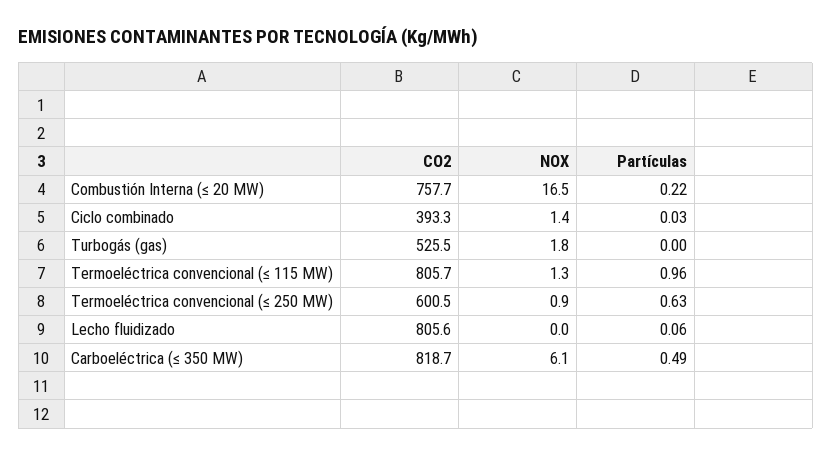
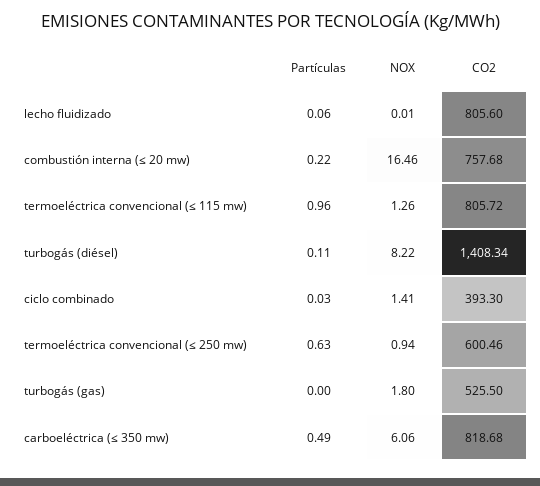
  {
    "CO2": {
      "Combustión Interna (≤ 20 MW)": 757.68,
      "Ciclo combinado": 393.3,
      "Turbogás (gas)": 525.5,
      "Termoeléctrica convencional (≤ 115 MW)": 805.72,
      "Termoeléctrica convencional (≤ 250 MW)": 600.46,
      "Lecho fluidizado": 805.6,
-     "Carboeléctrica (≤ 350 MW)": 818.68
+     "Carboeléctrica (≤ 350 MW)": 818.68,
+     "turbogás (diésel)": 1408.34
    },
    "NOX": {
      "Combustión Interna (≤ 20 MW)": 16.46,
      "Ciclo combinado": 1.41,
      "Turbogás (gas)": 1.8,
      "Termoeléctrica convencional (≤ 115 MW)": 1.26,
      "Termoeléctrica convencional (≤ 250 MW)": 0.94,
      "Lecho fluidizado": 0.01,
-     "Carboeléctrica (≤ 350 MW)": 6.06
+     "Carboeléctrica (≤ 350 MW)": 6.06,
+     "turbogás (diésel)": 8.22
    },
    "Partículas": {
      "Combustión Interna (≤ 20 MW)": 0.22,
      "Ciclo combinado": 0.03,
      "Turbogás (gas)": 0,
      "Termoeléctrica convencional (≤ 115 MW)": 0.96,
      "Termoeléctrica convencional (≤ 250 MW)": 0.63,
      "Lecho fluidizado": 0.06,
-     "Carboeléctrica (≤ 350 MW)": 0.49
+     "Carboeléctrica (≤ 350 MW)": 0.49,
+     "turbogás (diésel)": 0.11
    }
  }

